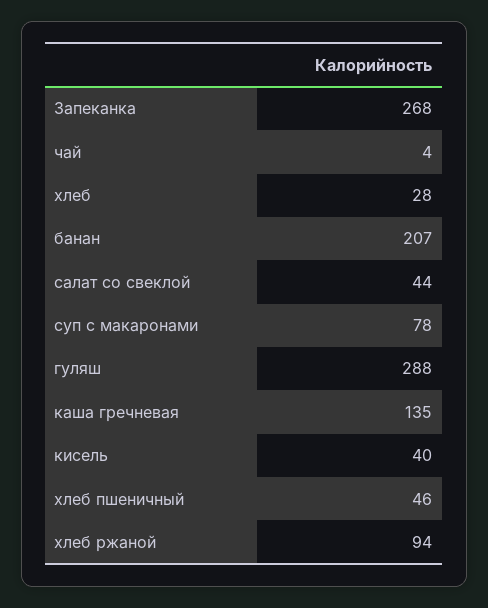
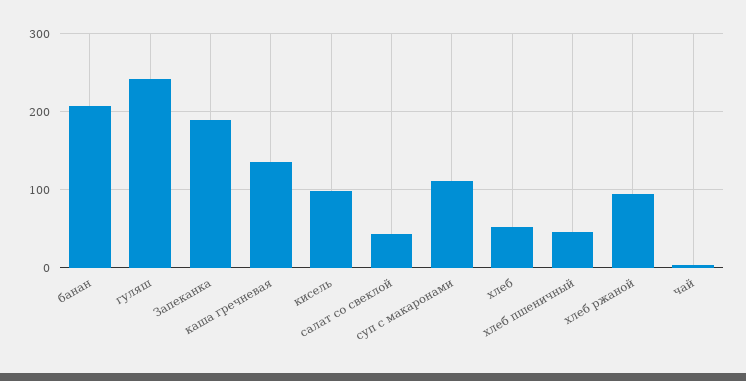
  {
-   "Запеканка": 268,
+   "Запеканка": 190,
    "чай": 4,
-   "хлеб": 28,
+   "хлеб": 50,
    "банан": 207,
    "салат со свеклой": 44,
-   "суп с макаронами": 78,
+   "суп с макаронами": 110,
-   "гуляш": 288,
+   "гуляш": 240,
    "каша гречневая": 135,
-   "кисель": 40,
+   "кисель": 100,
    "хлеб пшеничный": 46,
    "хлеб ржаной": 94
  }

